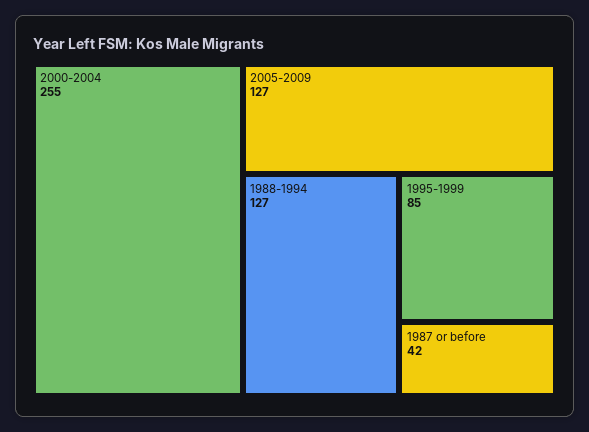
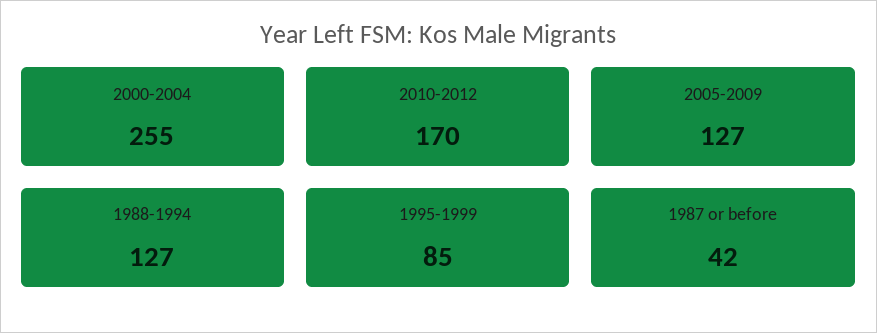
  {
    "2000-2004": 255,
    "2005-2009": 127,
    "1988-1994": 127,
    "1995-1999": 85,
-   "1987 or before": 42
+   "1987 or before": 42,
+   "2010-2012": 170
  }

